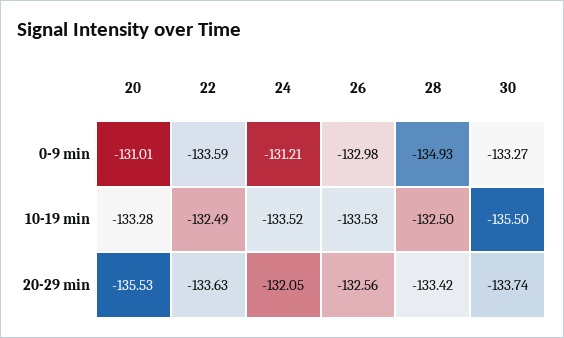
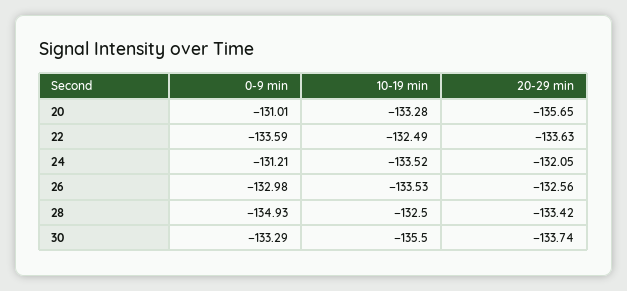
  {
    "20": {
      "0-9 min": -131.01,
      "10-19 min": -133.28,
-     "20-29 min": -135.53
+     "20-29 min": -135.65
    },
    "22": {
      "0-9 min": -133.59,
      "10-19 min": -132.49,
      "20-29 min": -133.63
    },
    "24": {
      "0-9 min": -131.21,
      "10-19 min": -133.52,
      "20-29 min": -132.05
    },
    "26": {
      "0-9 min": -132.98,
      "10-19 min": -133.53,
      "20-29 min": -132.56
    },
    "28": {
      "0-9 min": -134.93,
      "10-19 min": -132.5,
      "20-29 min": -133.42
    },
    "30": {
-     "0-9 min": -133.27,
+     "0-9 min": -133.29,
      "10-19 min": -135.5,
      "20-29 min": -133.74
    }
  }

